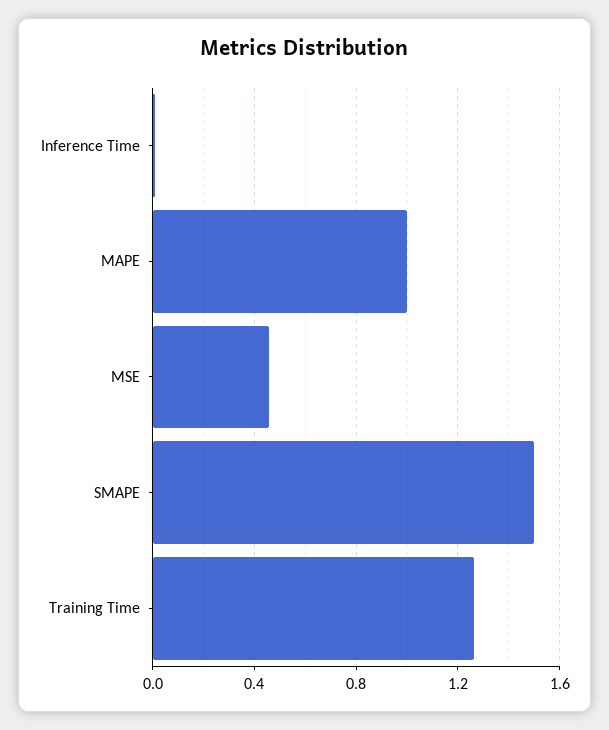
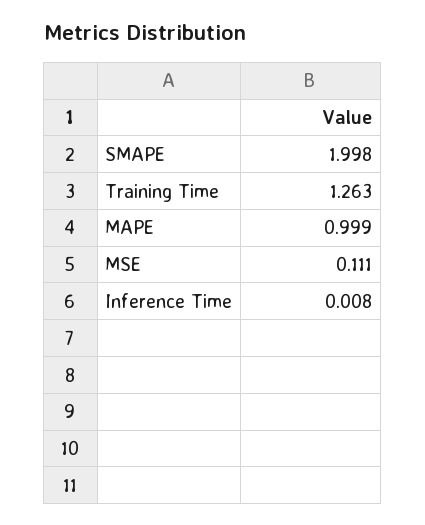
  {
    "Inference Time": 0.008,
    "MAPE": 0.999,
-   "MSE": 0.45,
+   "MSE": 0.111,
-   "SMAPE": 1.5,
+   "SMAPE": 1.998,
    "Training Time": 1.263
  }

